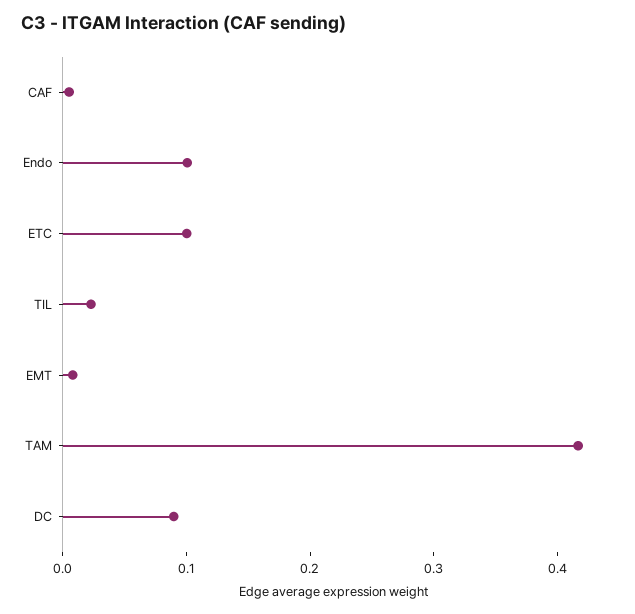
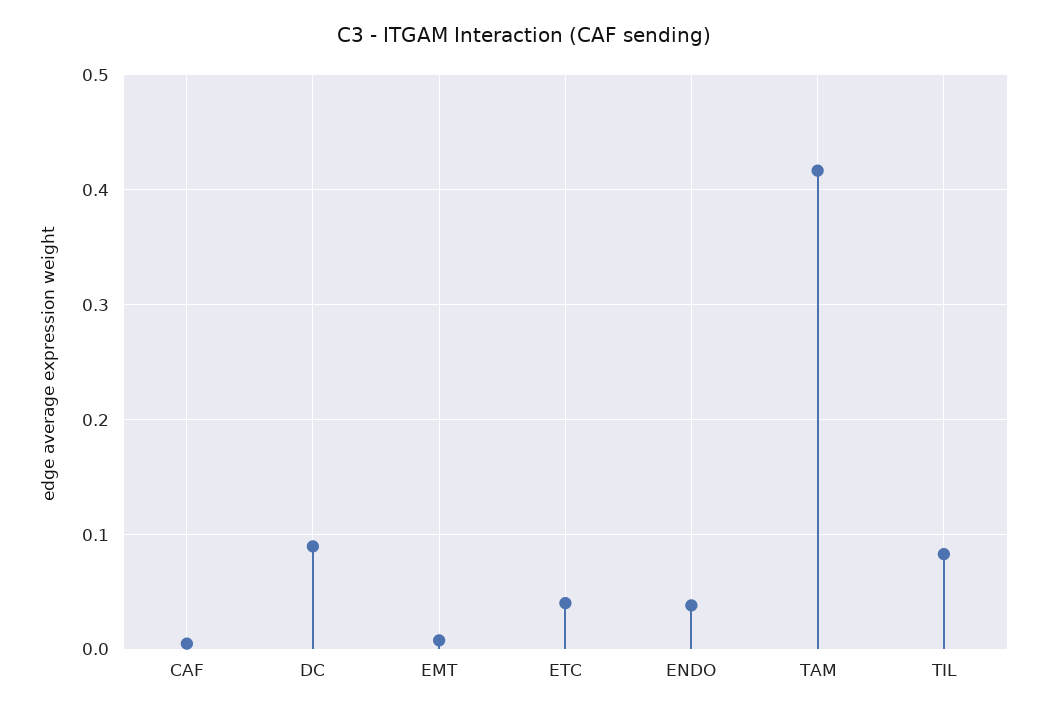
  {
    "CAF": 0.01,
-   "Endo": 0.1,
+   "Endo": 0.04,
-   "ETC": 0.1,
+   "ETC": 0.04,
-   "TIL": 0.02,
+   "TIL": 0.08,
    "EMT": 0.01,
    "TAM": 0.42,
    "DC": 0.09
  }

